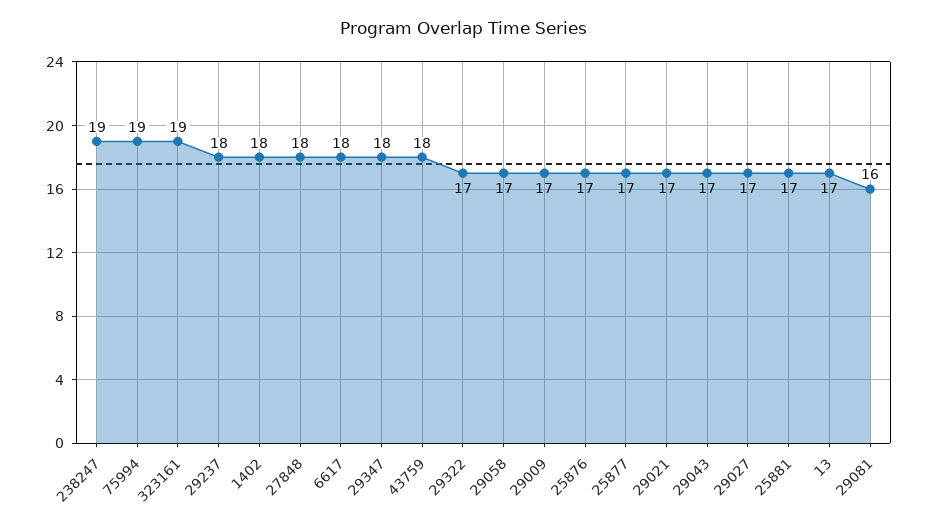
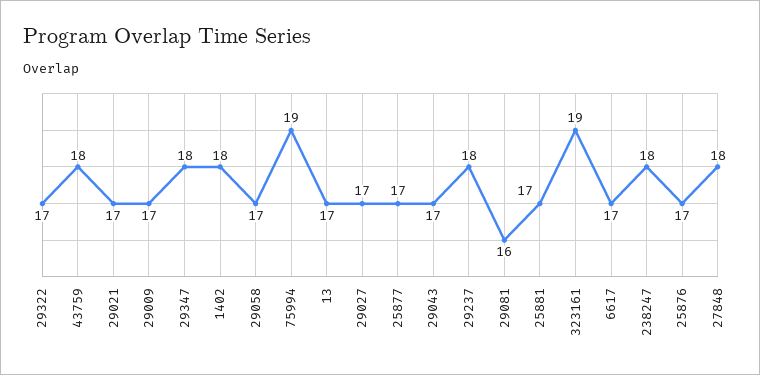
  {
-   "238247": 19,
+   "238247": 18,
    "75994": 19,
    "323161": 19,
    "29237": 18,
    "1402": 18,
    "27848": 18,
-   "6617": 18,
+   "6617": 17,
    "29347": 18,
    "43759": 18,
    "29322": 17,
    "29058": 17,
    "29009": 17,
    "25876": 17,
    "25877": 17,
    "29021": 17,
    "29043": 17,
    "29027": 17,
    "25881": 17,
    "13": 17,
    "29081": 16
  }

